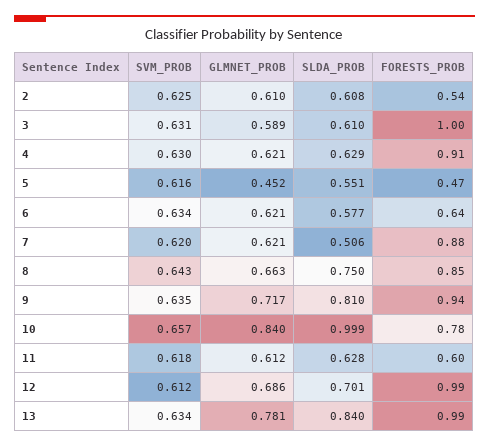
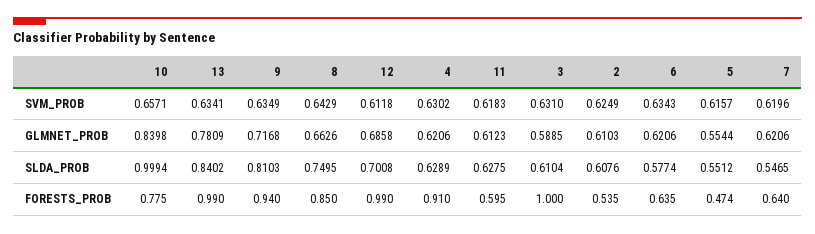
  {
    "SVM_PROB": {
      "2": 0.6249,
      "3": 0.631,
      "4": 0.6302,
      "5": 0.6157,
      "6": 0.6343,
      "7": 0.6196,
      "8": 0.6429,
      "9": 0.6349,
      "10": 0.6571,
      "11": 0.6183,
      "12": 0.6118,
      "13": 0.6341
    },
    "GLMNET_PROB": {
      "2": 0.6103,
      "3": 0.5885,
      "4": 0.6206,
-     "5": 0.452,
+     "5": 0.5544,
      "6": 0.6206,
      "7": 0.6206,
      "8": 0.6626,
      "9": 0.7168,
      "10": 0.8398,
      "11": 0.6123,
      "12": 0.6858,
      "13": 0.7809
    },
    "SLDA_PROB": {
      "2": 0.6076,
      "3": 0.6104,
      "4": 0.6289,
      "5": 0.5512,
      "6": 0.5774,
-     "7": 0.506,
+     "7": 0.5465,
      "8": 0.7495,
      "9": 0.8103,
      "10": 0.9994,
      "11": 0.6275,
      "12": 0.7008,
      "13": 0.8402
    },
    "FORESTS_PROB": {
      "2": 0.535,
      "3": 1,
      "4": 0.91,
      "5": 0.474,
      "6": 0.635,
-     "7": 0.88,
+     "7": 0.64,
      "8": 0.85,
      "9": 0.94,
      "10": 0.775,
      "11": 0.595,
      "12": 0.99,
      "13": 0.99
    }
  }

